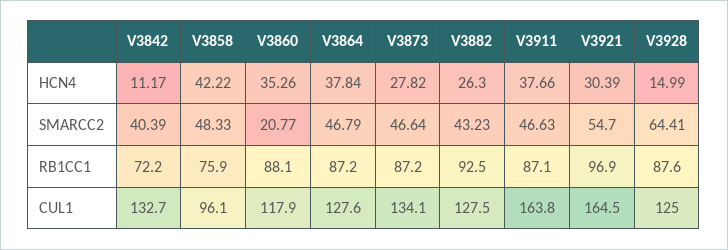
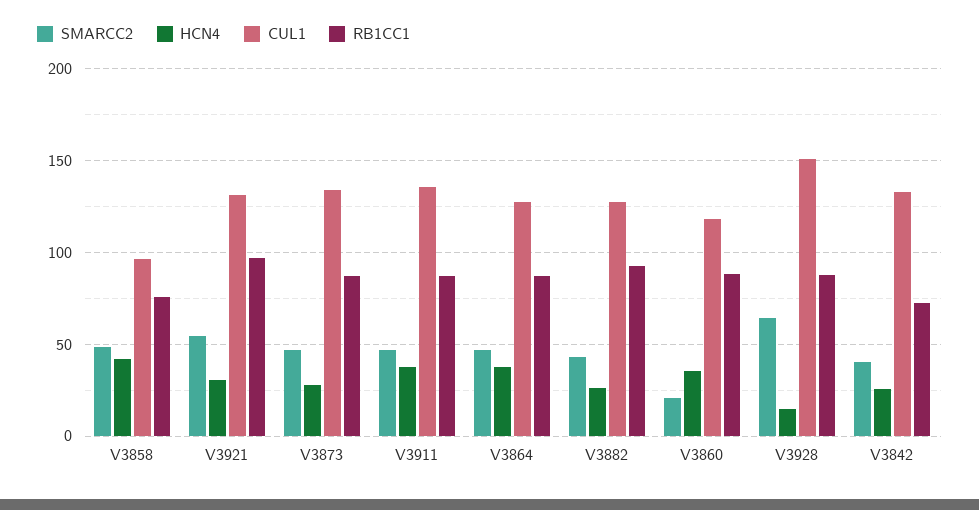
  {
    "HCN4": {
-     "V3842": 11.17,
+     "V3842": 25,
      "V3858": 42.22,
      "V3860": 35.26,
      "V3864": 37.84,
      "V3873": 27.82,
      "V3882": 26.3,
      "V3911": 37.66,
      "V3921": 30.39,
      "V3928": 14.99
    },
    "SMARCC2": {
      "V3842": 40.39,
      "V3858": 48.33,
      "V3860": 20.77,
      "V3864": 46.79,
      "V3873": 46.64,
      "V3882": 43.23,
      "V3911": 46.63,
      "V3921": 54.7,
      "V3928": 64.41
    },
    "RB1CC1": {
      "V3842": 72.2,
      "V3858": 75.9,
      "V3860": 88.1,
      "V3864": 87.2,
      "V3873": 87.2,
      "V3882": 92.5,
      "V3911": 87.1,
      "V3921": 96.9,
      "V3928": 87.6
    },
    "CUL1": {
      "V3842": 132.7,
      "V3858": 96.1,
      "V3860": 117.9,
      "V3864": 127.6,
      "V3873": 134.1,
      "V3882": 127.5,
-     "V3911": 163.8,
+     "V3911": 135,
-     "V3921": 164.5,
+     "V3921": 130,
-     "V3928": 125
+     "V3928": 150
    }
  }

